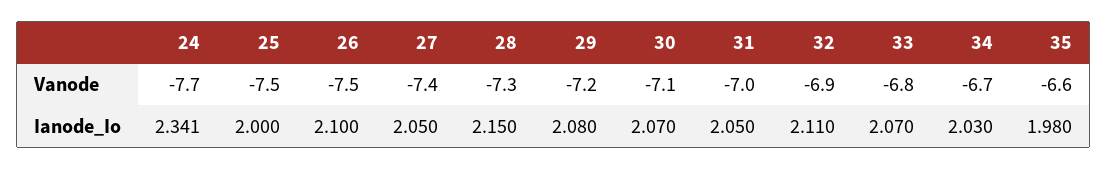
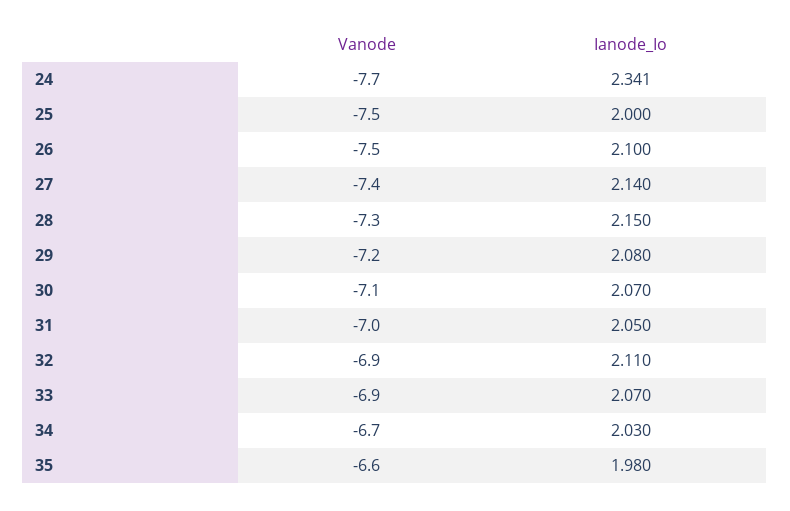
  {
    "24": {
      "Vanode": -7.7,
      "Ianode_Io": 2.341
    },
    "25": {
      "Vanode": -7.5,
      "Ianode_Io": 2
    },
    "26": {
      "Vanode": -7.5,
      "Ianode_Io": 2.1
    },
    "27": {
      "Vanode": -7.4,
-     "Ianode_Io": 2.05
+     "Ianode_Io": 2.14
    },
    "28": {
      "Vanode": -7.3,
      "Ianode_Io": 2.15
    },
    "29": {
      "Vanode": -7.2,
      "Ianode_Io": 2.08
    },
    "30": {
      "Vanode": -7.1,
      "Ianode_Io": 2.07
    },
    "31": {
      "Vanode": -7,
      "Ianode_Io": 2.05
    },
    "32": {
      "Vanode": -6.9,
      "Ianode_Io": 2.11
    },
    "33": {
-     "Vanode": -6.8,
+     "Vanode": -6.9,
      "Ianode_Io": 2.07
    },
    "34": {
      "Vanode": -6.7,
      "Ianode_Io": 2.03
    },
    "35": {
      "Vanode": -6.6,
      "Ianode_Io": 1.98
    }
  }

